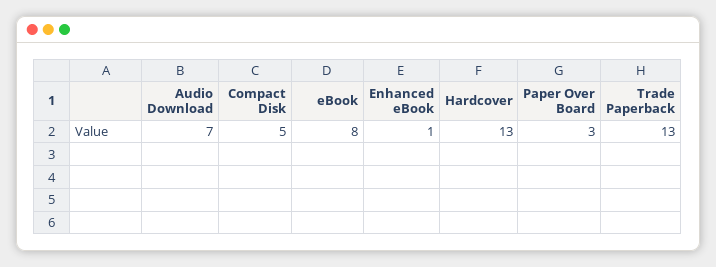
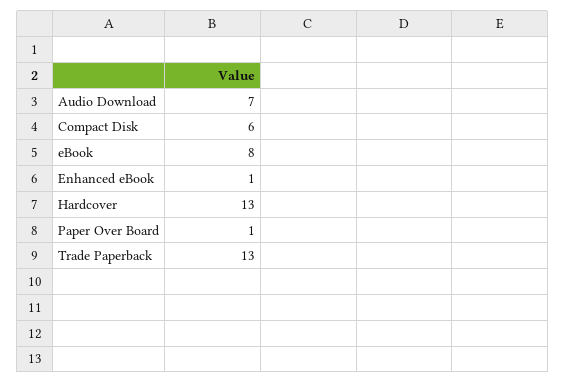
  {
    "Audio Download": 7,
-   "Compact Disk": 5,
+   "Compact Disk": 6,
    "eBook": 8,
    "Enhanced eBook": 1,
    "Hardcover": 13,
-   "Paper Over Board": 3,
+   "Paper Over Board": 1,
    "Trade Paperback": 13
  }

